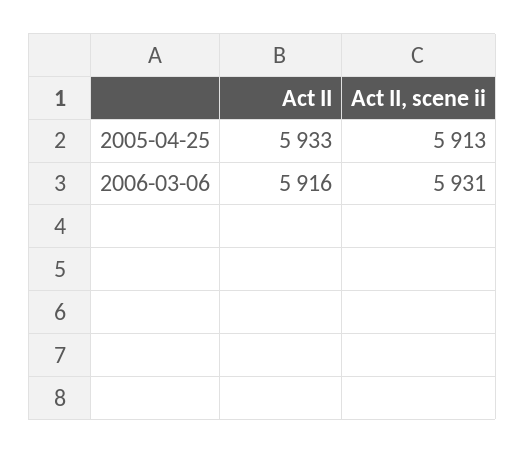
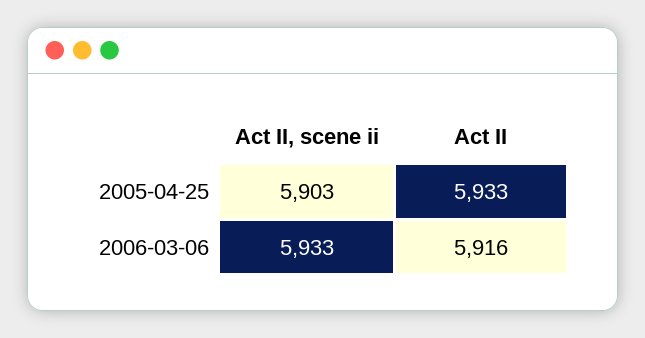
  {
    "Act II": {
      "2005-04-25": 5933,
      "2006-03-06": 5916
    },
    "Act II, scene ii": {
-     "2005-04-25": 5913,
+     "2005-04-25": 5903,
-     "2006-03-06": 5931
+     "2006-03-06": 5933
    }
  }

